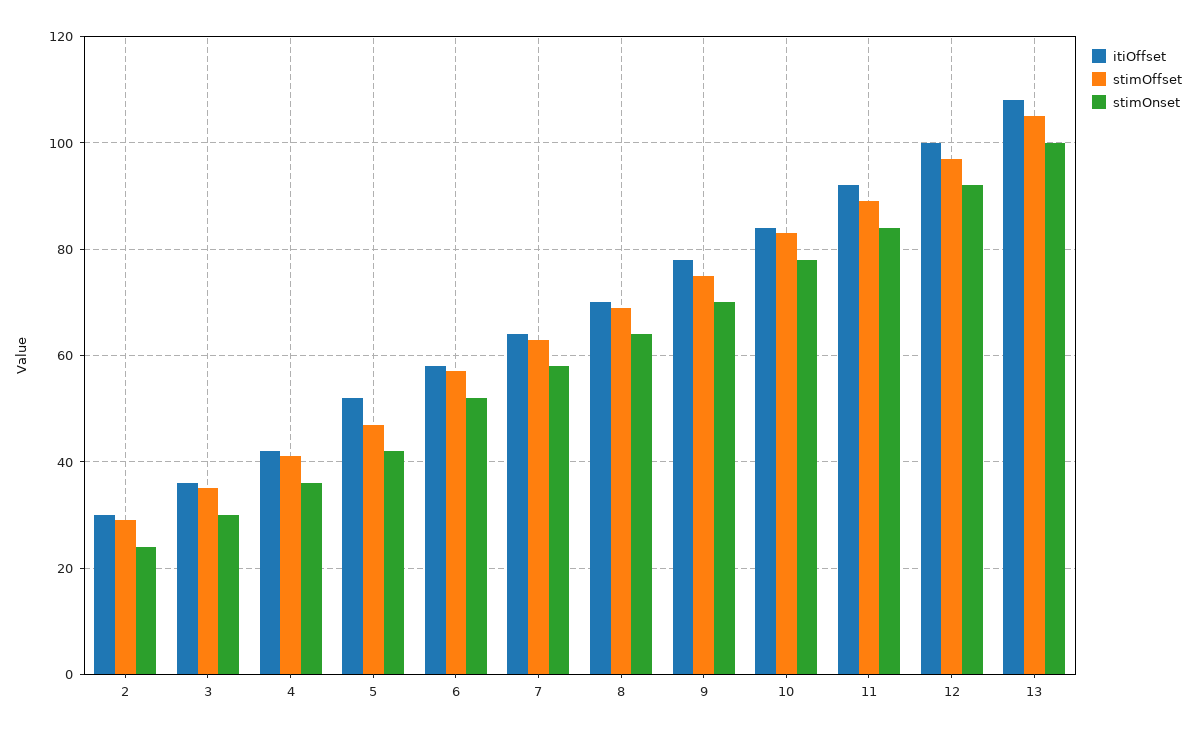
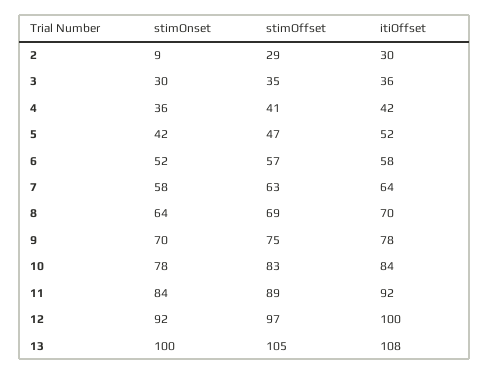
  {
    "itiOffset": {
      "2": 30,
      "3": 36,
      "4": 42,
      "5": 52,
      "6": 58,
      "7": 64,
      "8": 70,
      "9": 78,
      "10": 84,
      "11": 92,
      "12": 100,
      "13": 108
    },
    "stimOffset": {
      "2": 29,
      "3": 35,
      "4": 41,
      "5": 47,
      "6": 57,
      "7": 63,
      "8": 69,
      "9": 75,
      "10": 83,
      "11": 89,
      "12": 97,
      "13": 105
    },
    "stimOnset": {
-     "2": 25,
+     "2": 9,
      "3": 30,
      "4": 36,
      "5": 42,
      "6": 52,
      "7": 58,
      "8": 64,
      "9": 70,
      "10": 78,
      "11": 84,
      "12": 92,
      "13": 100
    }
  }

